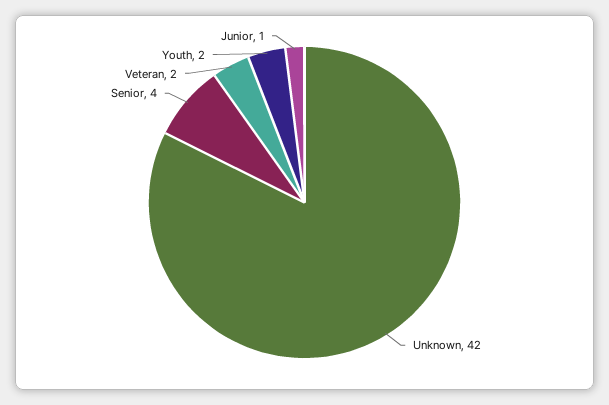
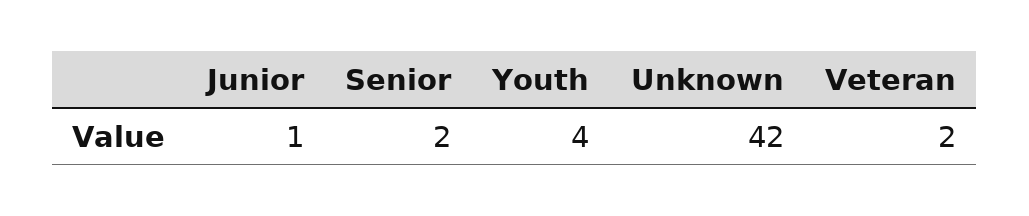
  {
    "Unknown": 42,
-   "Senior": 4,
+   "Senior": 2,
    "Veteran": 2,
-   "Youth": 2,
+   "Youth": 4,
    "Junior": 1
  }

